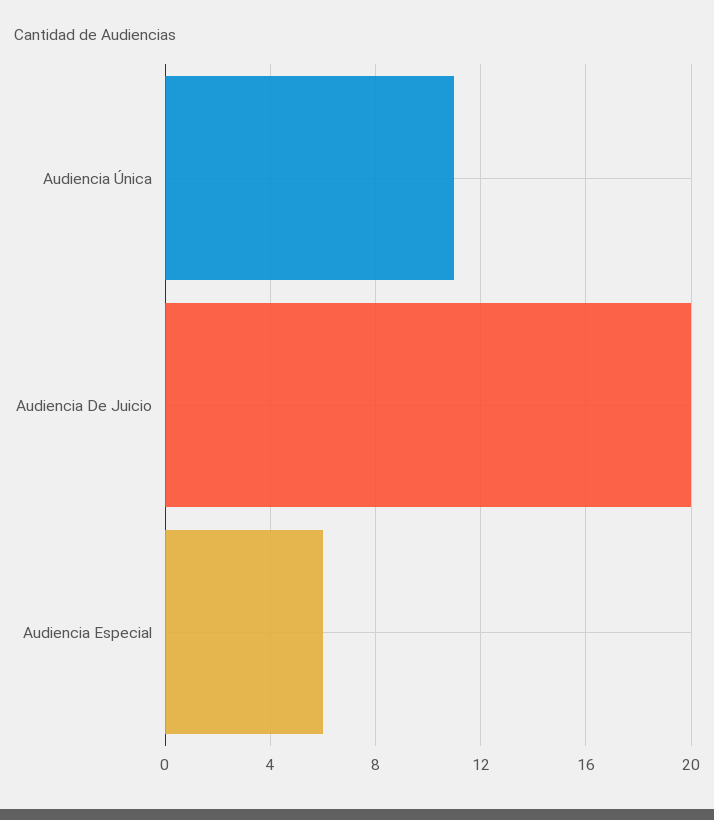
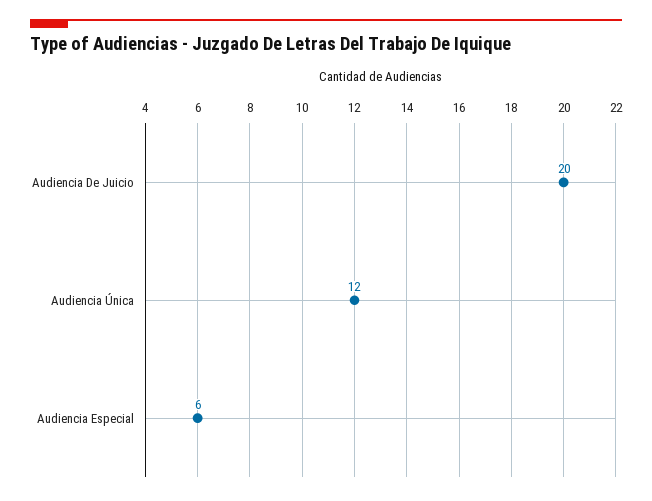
  {
-   "Audiencia Única": 11,
+   "Audiencia Única": 12,
    "Audiencia De Juicio": 20,
    "Audiencia Especial": 6
  }

